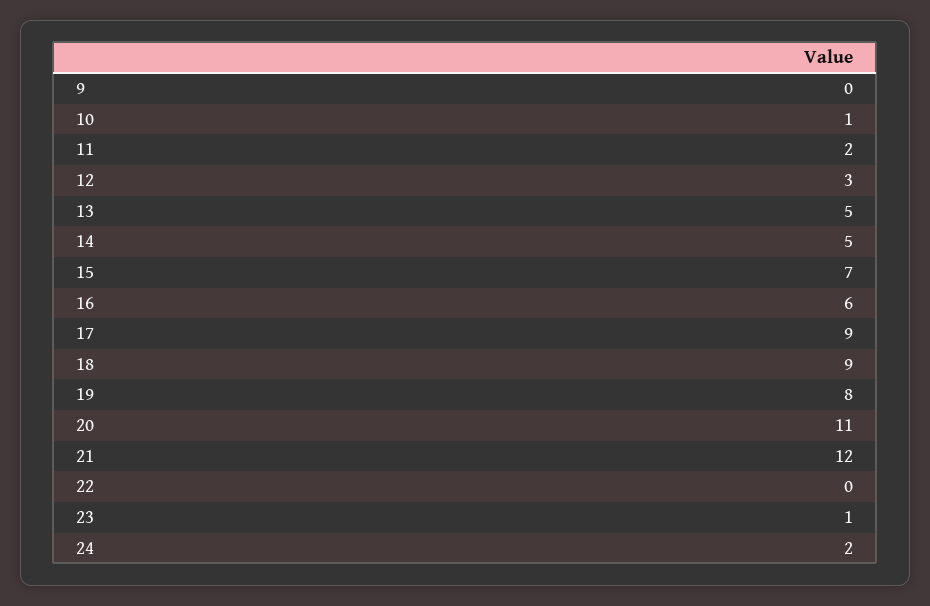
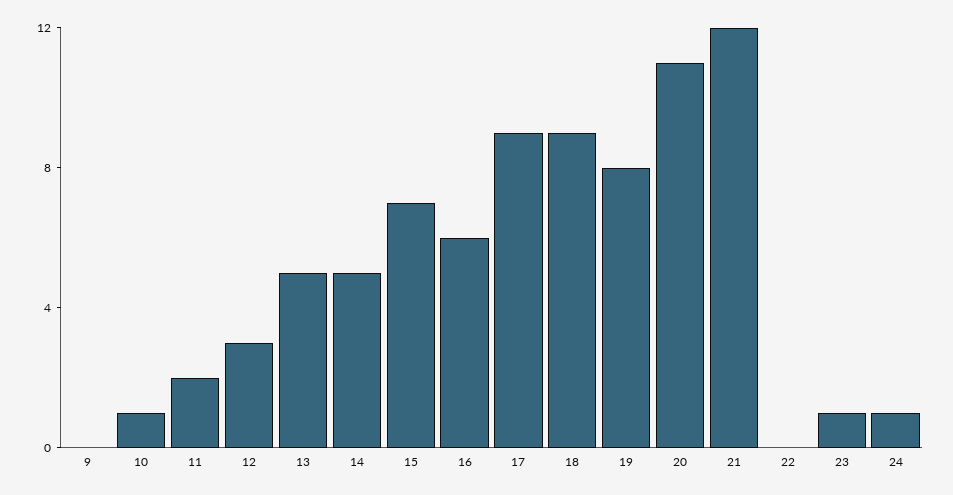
  {
    "9": 0,
    "10": 1,
    "11": 2,
    "12": 3,
    "13": 5,
    "14": 5,
    "15": 7,
    "16": 6,
    "17": 9,
    "18": 9,
    "19": 8,
    "20": 11,
    "21": 12,
    "22": 0,
    "23": 1,
-   "24": 2
+   "24": 1
  }

